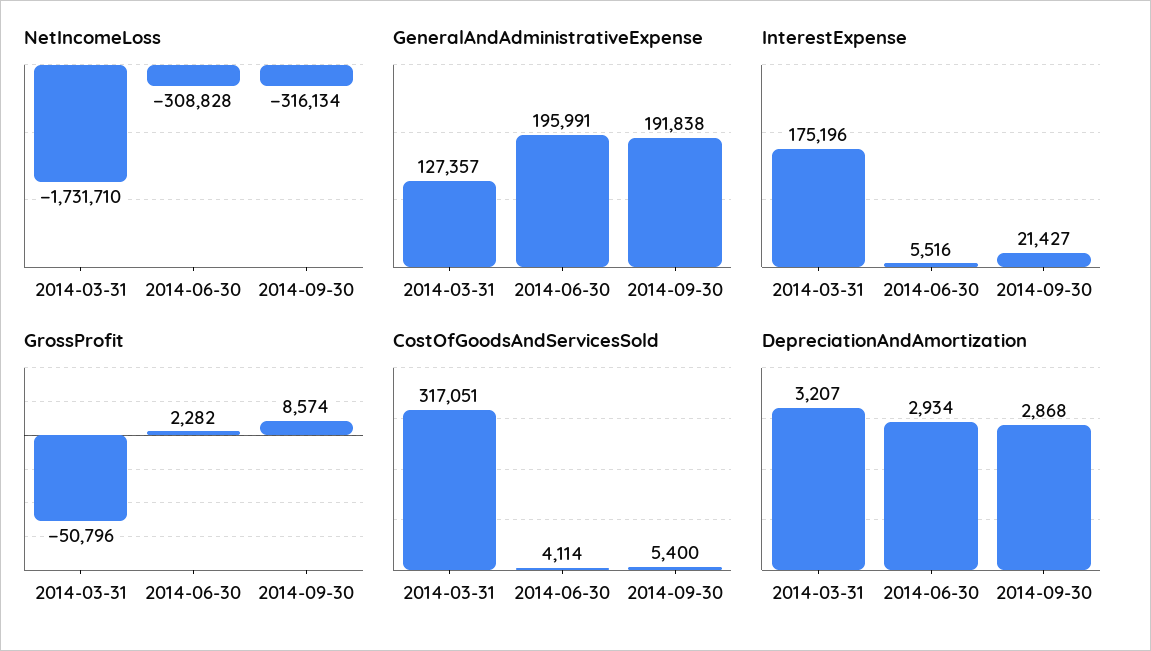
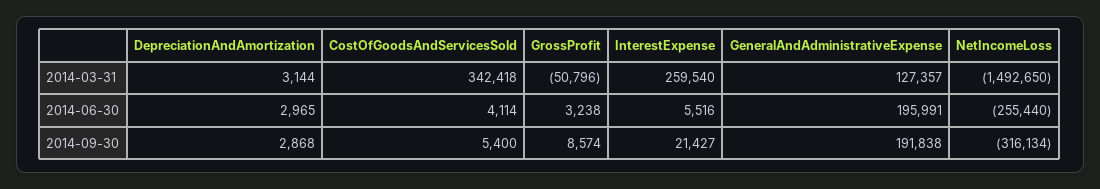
  {
    "NetIncomeLoss": {
-     "2014-03-31": -1731710,
+     "2014-03-31": -1492650,
-     "2014-06-30": -308828,
+     "2014-06-30": -255440,
      "2014-09-30": -316134
    },
    "GeneralAndAdministrativeExpense": {
      "2014-03-31": 127357,
      "2014-06-30": 195991,
      "2014-09-30": 191838
    },
    "InterestExpense": {
-     "2014-03-31": 175196,
+     "2014-03-31": 259540,
      "2014-06-30": 5516,
      "2014-09-30": 21427
    },
    "GrossProfit": {
      "2014-03-31": -50796,
-     "2014-06-30": 2282,
+     "2014-06-30": 3238,
      "2014-09-30": 8574
    },
    "CostOfGoodsAndServicesSold": {
-     "2014-03-31": 317051,
+     "2014-03-31": 342418,
      "2014-06-30": 4114,
      "2014-09-30": 5400
    },
    "DepreciationAndAmortization": {
-     "2014-03-31": 3207,
+     "2014-03-31": 3144,
-     "2014-06-30": 2934,
+     "2014-06-30": 2965,
      "2014-09-30": 2868
    }
  }

